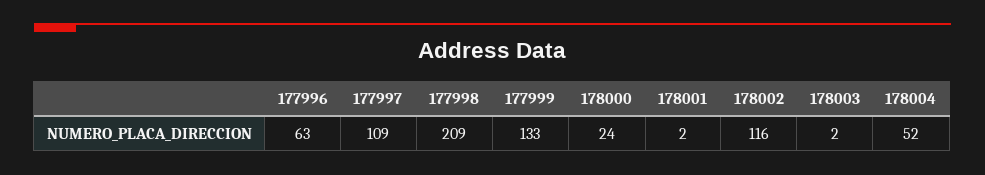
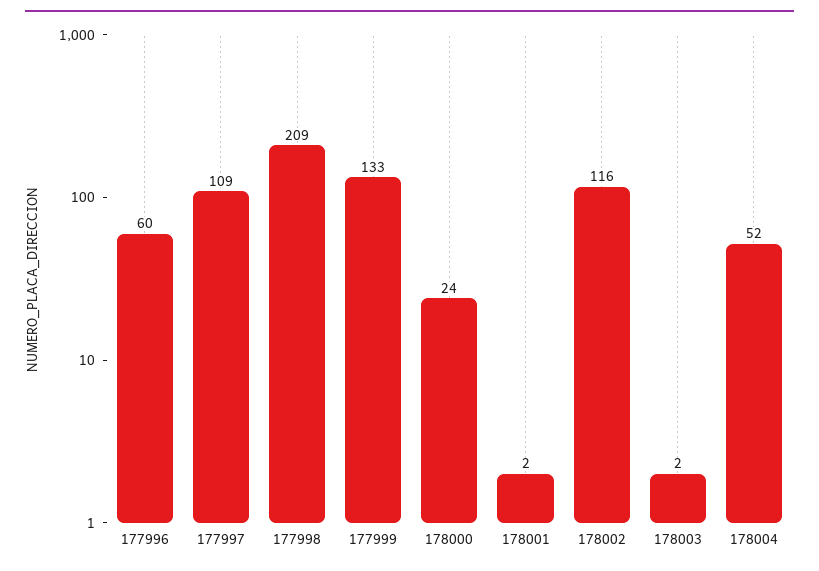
  {
-   "177996": 63,
+   "177996": 60,
    "177997": 109,
    "177998": 209,
    "177999": 133,
    "178000": 24,
    "178001": 2,
    "178002": 116,
    "178003": 2,
    "178004": 52
  }

